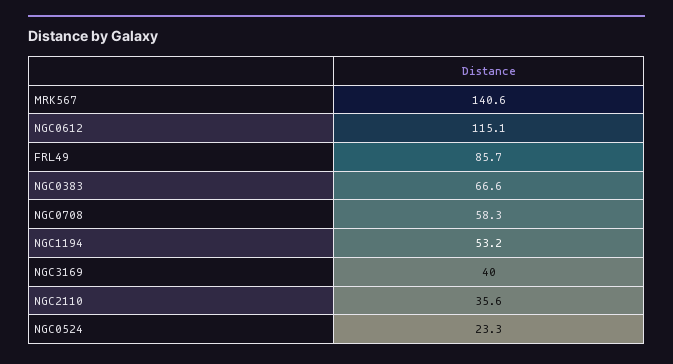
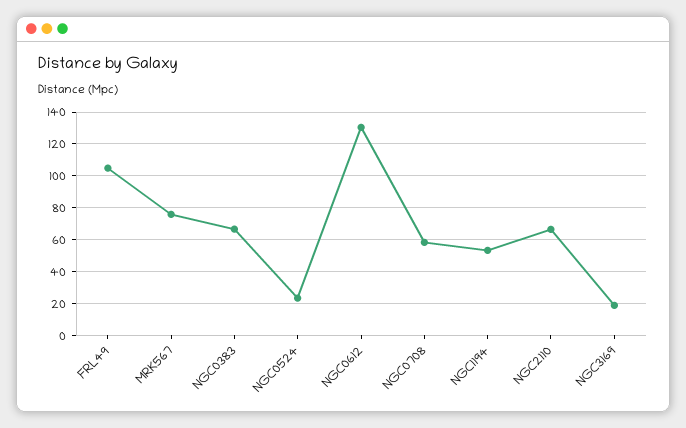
  {
-   "MRK567": 140.6,
+   "MRK567": 75,
-   "NGC0612": 115.1,
+   "NGC0612": 130,
-   "FRL49": 85.7,
+   "FRL49": 105,
    "NGC0383": 66.6,
    "NGC0708": 58.3,
    "NGC1194": 53.2,
-   "NGC3169": 40,
+   "NGC3169": 20,
-   "NGC2110": 35.6,
+   "NGC2110": 65,
    "NGC0524": 23.3
  }

